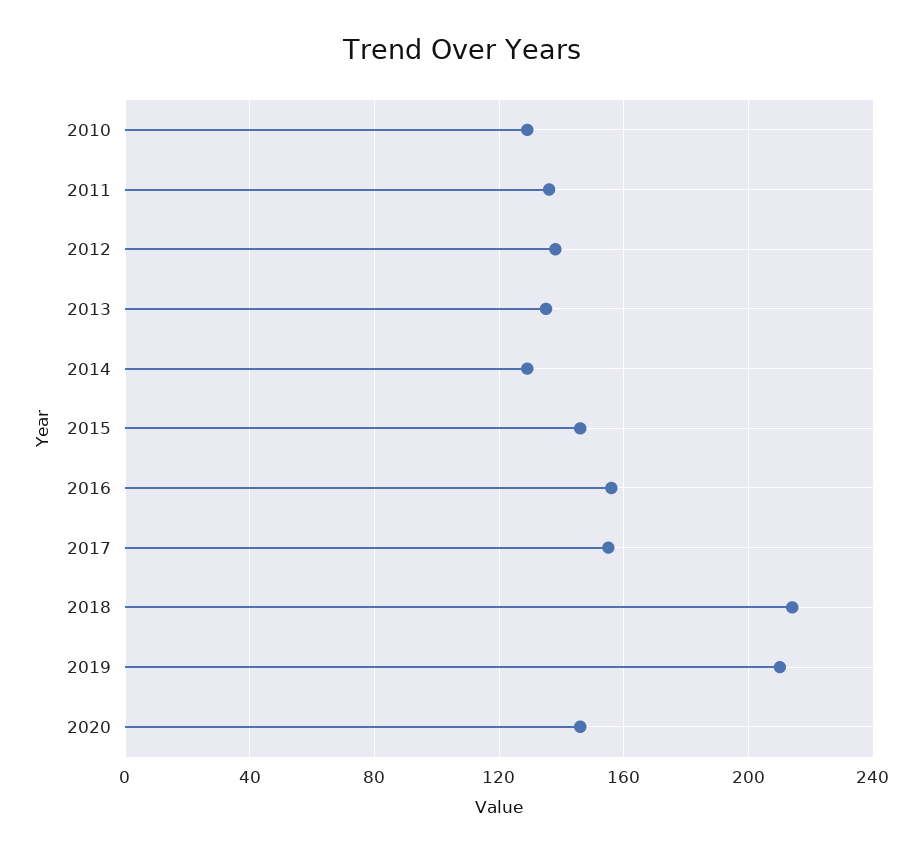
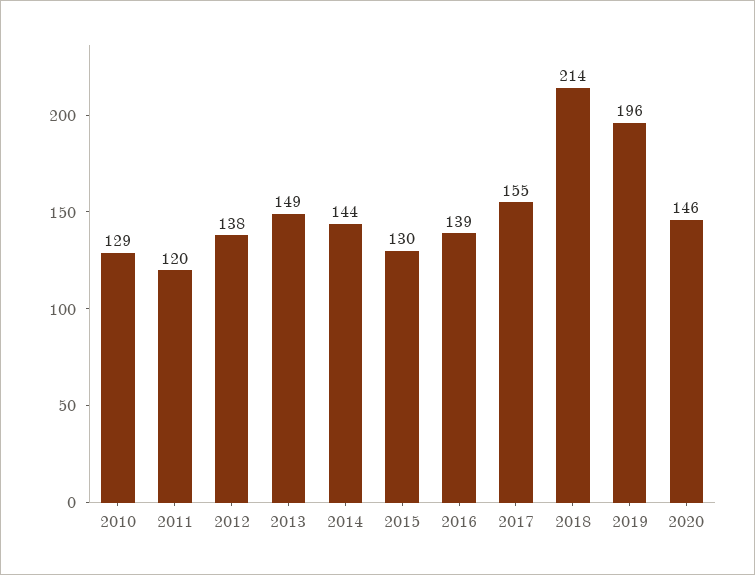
  {
    "2010": 129,
-   "2011": 135,
+   "2011": 120,
    "2012": 138,
-   "2013": 135,
+   "2013": 149,
-   "2014": 130,
+   "2014": 144,
-   "2015": 145,
+   "2015": 130,
-   "2016": 155,
+   "2016": 139,
    "2017": 155,
    "2018": 214,
-   "2019": 210,
+   "2019": 196,
    "2020": 146
  }

